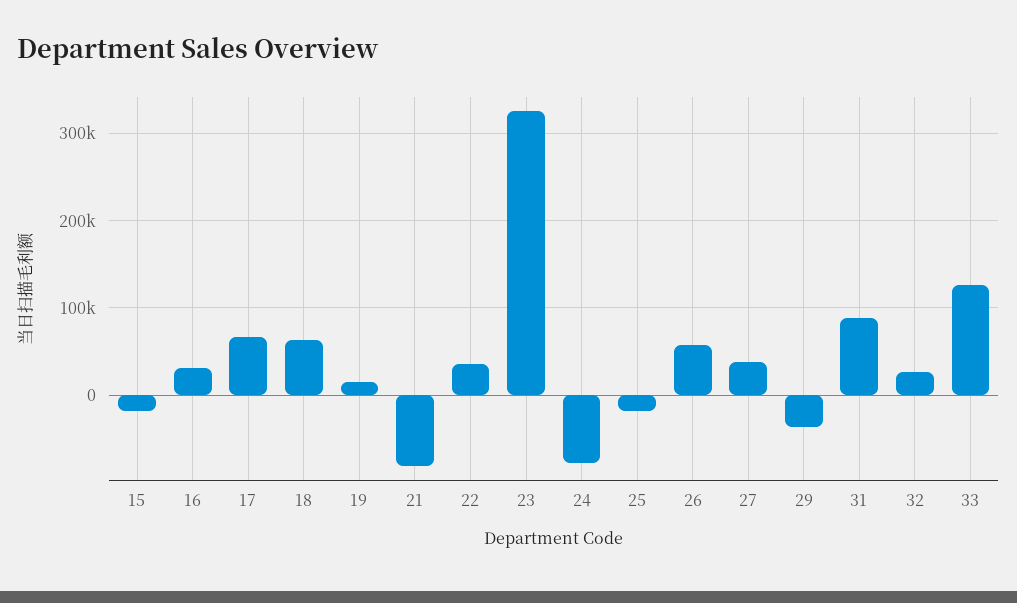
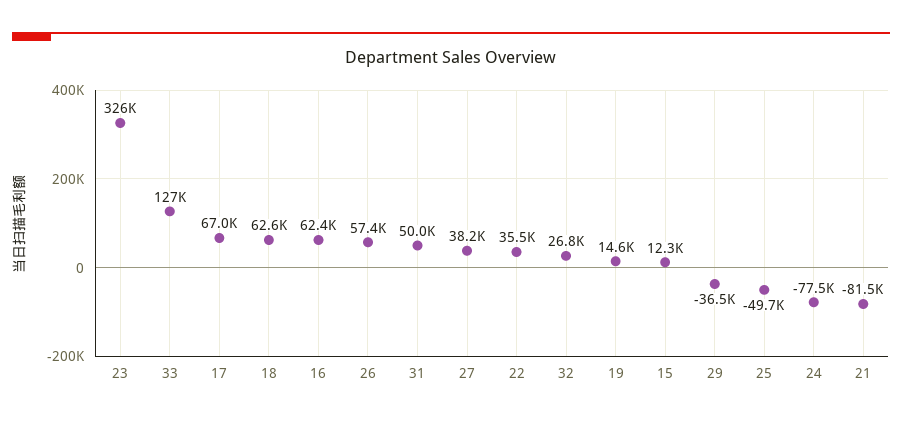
  {
-   "15": -20000,
+   "15": 12300,
-   "16": 30000,
+   "16": 62400,
    "17": 67000,
    "18": 62600,
    "19": 14600,
    "21": -81500,
    "22": 35500,
    "23": 326000,
    "24": -77500,
-   "25": -20000,
+   "25": -49700,
    "26": 57400,
    "27": 38200,
    "29": -36500,
-   "31": 90000,
+   "31": 50000,
    "32": 26800,
    "33": 127000
  }

